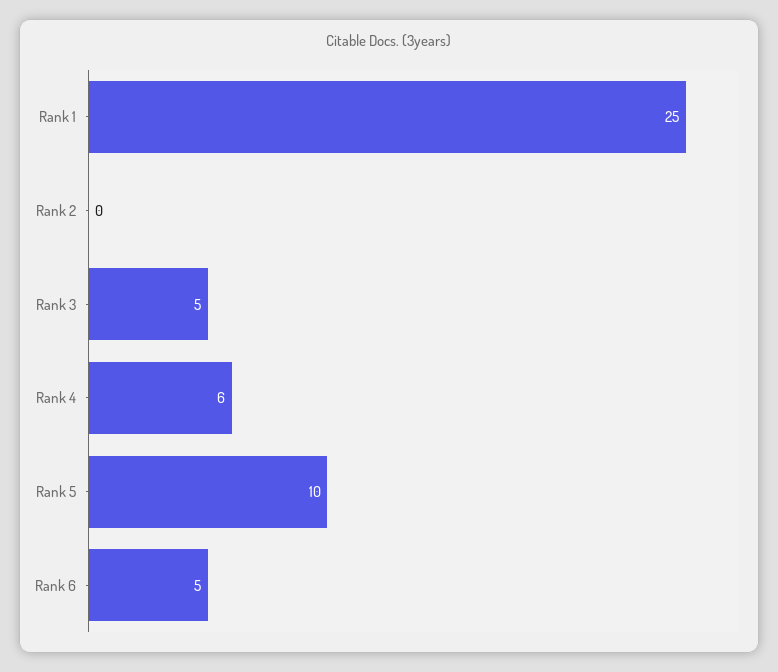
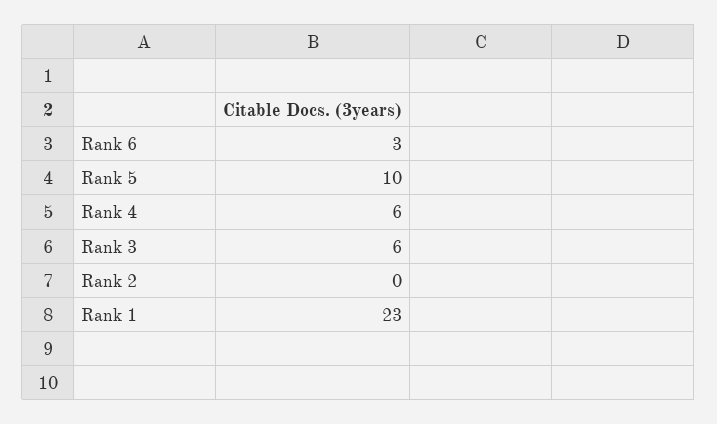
  {
-   "Rank 1": 25,
+   "Rank 1": 23,
    "Rank 2": 0,
-   "Rank 3": 5,
+   "Rank 3": 6,
    "Rank 4": 6,
    "Rank 5": 10,
-   "Rank 6": 5
+   "Rank 6": 3
  }

